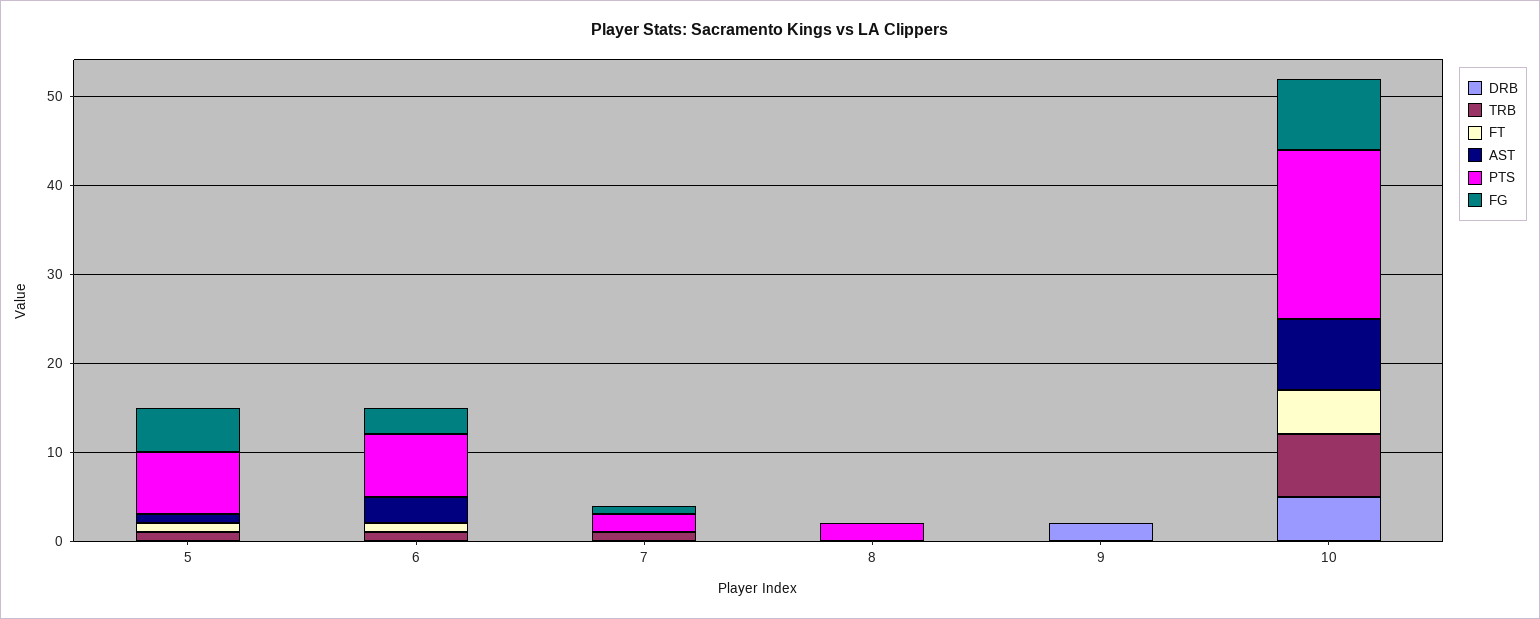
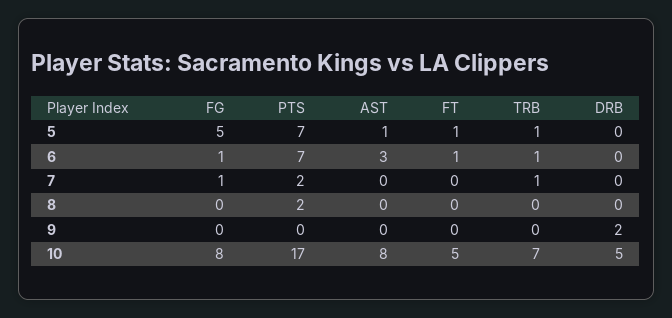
  {
    "DRB": {
      "5": 0,
      "6": 0,
      "7": 0,
      "8": 0,
      "9": 2,
      "10": 5
    },
    "TRB": {
      "5": 1,
      "6": 1,
      "7": 1,
      "8": 0,
      "9": 0,
      "10": 7
    },
    "FT": {
      "5": 1,
      "6": 1,
      "7": 0,
      "8": 0,
      "9": 0,
      "10": 5
    },
    "AST": {
      "5": 1,
      "6": 3,
      "7": 0,
      "8": 0,
      "9": 0,
      "10": 8
    },
    "PTS": {
      "5": 7,
      "6": 7,
      "7": 2,
      "8": 2,
      "9": 0,
-     "10": 19
+     "10": 17
    },
    "FG": {
      "5": 5,
-     "6": 3,
+     "6": 1,
      "7": 1,
      "8": 0,
      "9": 0,
      "10": 8
    }
  }

